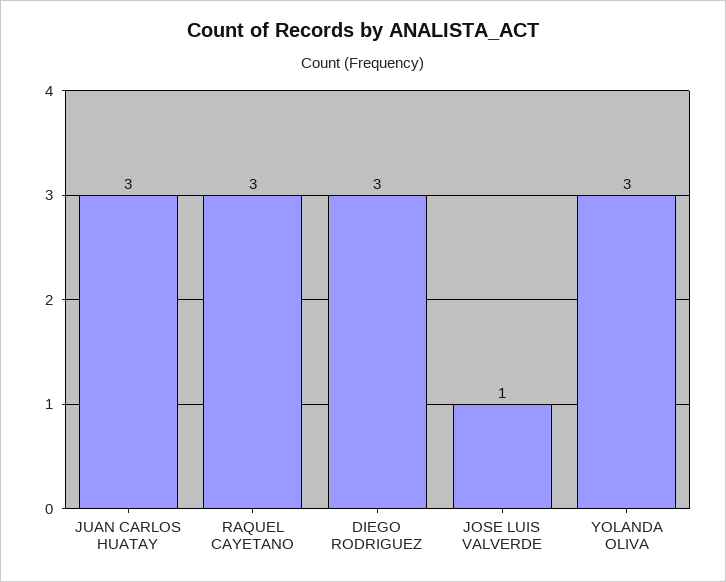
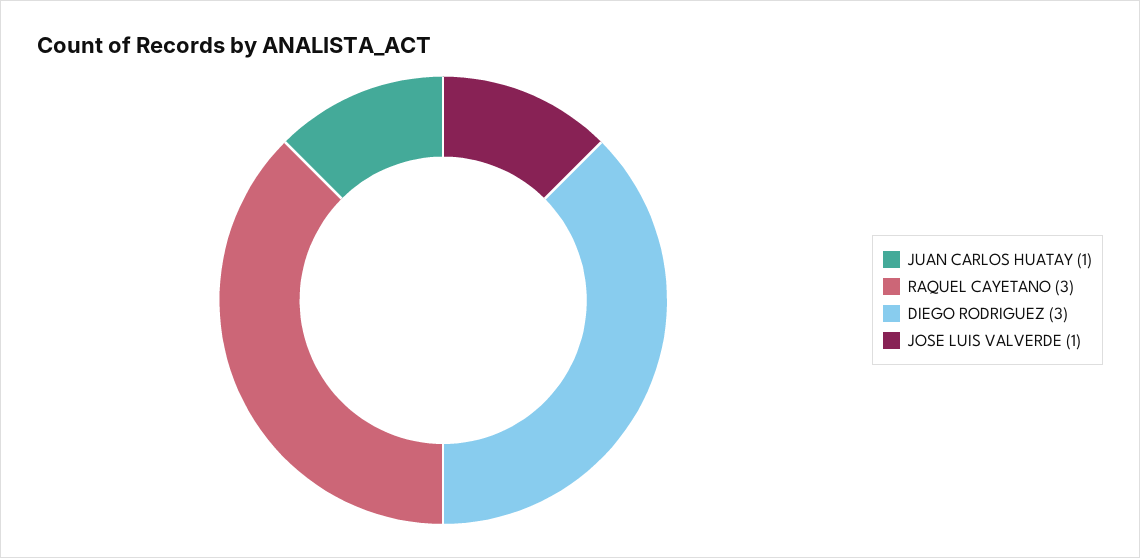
  {
-   "JUAN CARLOS HUATAY": 3,
+   "JUAN CARLOS HUATAY": 1,
    "RAQUEL CAYETANO": 3,
    "DIEGO RODRIGUEZ": 3,
-   "JOSE LUIS VALVERDE": 1,
+   "JOSE LUIS VALVERDE": 1
-   "YOLANDA OLIVA": 3
  }

